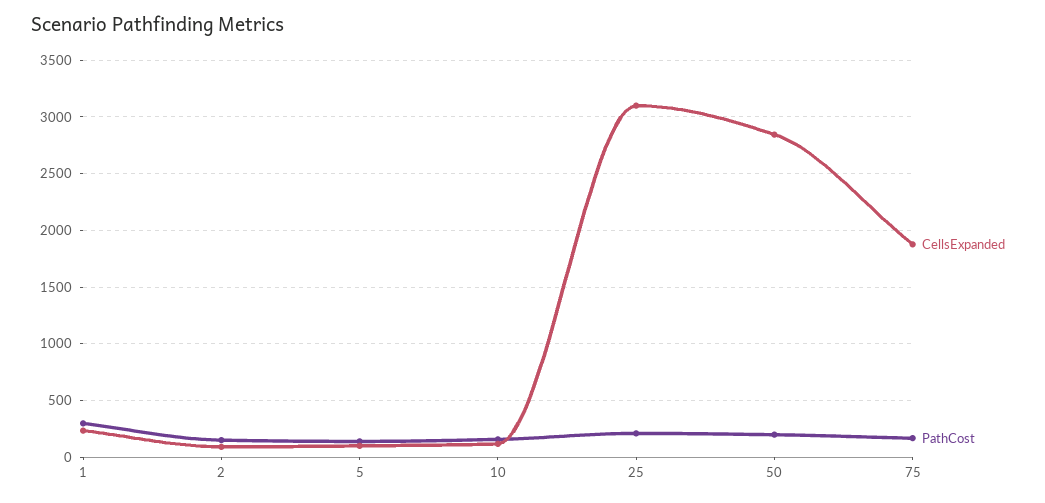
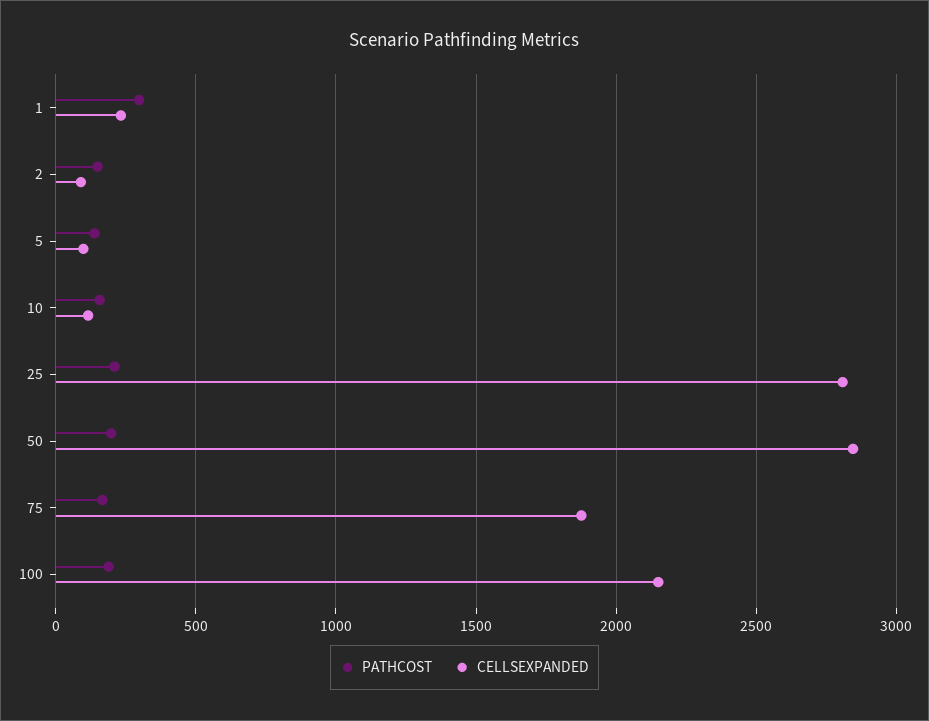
  {
    "CellsExpanded": {
      "1": 250,
      "2": 100,
      "5": 100,
      "10": 100,
-     "25": 3100,
+     "25": 2800,
      "50": 2850,
-     "75": 1900
+     "75": 1900,
+     "100": 2150
    },
    "PathCost": {
      "1": 300,
      "2": 150,
      "5": 150,
      "10": 150,
      "25": 200,
      "50": 200,
-     "75": 150
+     "75": 150,
+     "100": 200
    }
  }

